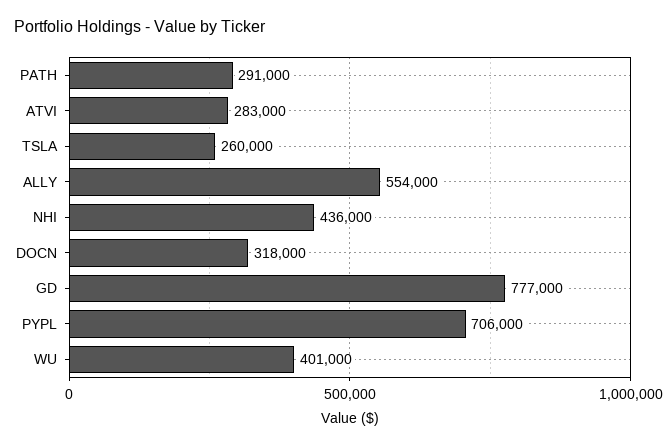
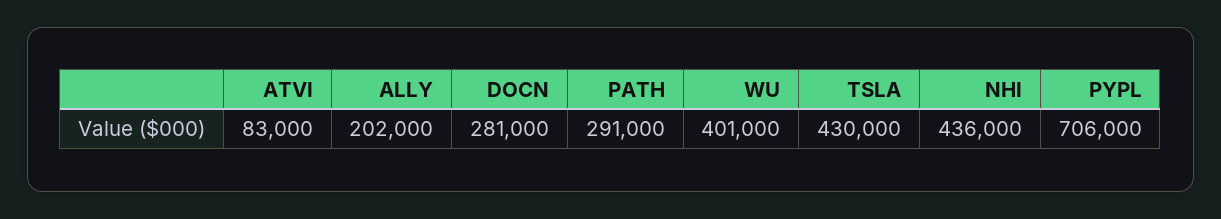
  {
    "PATH": 291000,
-   "ATVI": 283000,
+   "ATVI": 83000,
-   "TSLA": 260000,
+   "TSLA": 430000,
-   "ALLY": 554000,
+   "ALLY": 202000,
    "NHI": 436000,
-   "DOCN": 318000,
+   "DOCN": 281000,
-   "GD": 777000,
    "PYPL": 706000,
    "WU": 401000
  }

